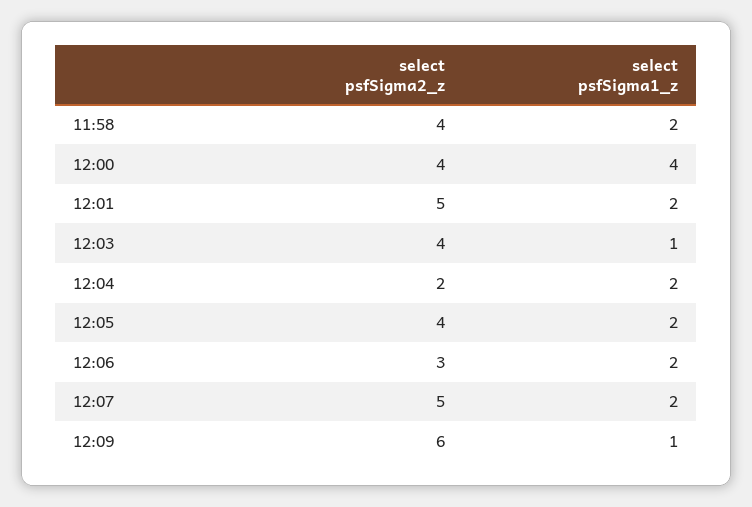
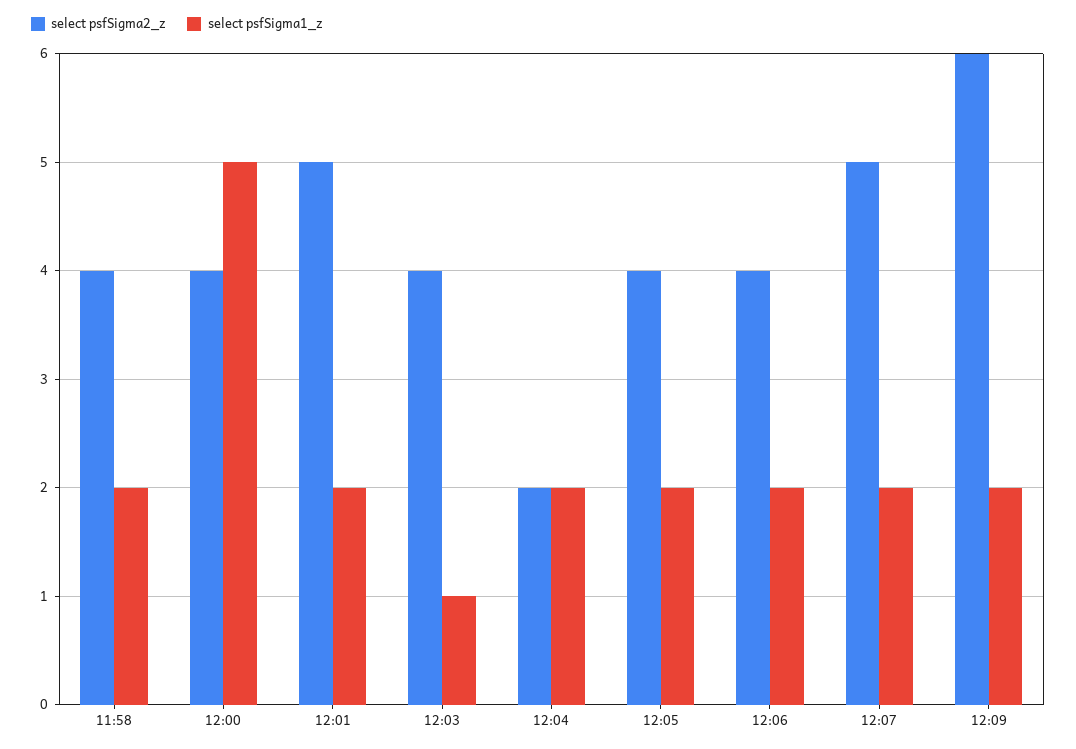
  {
    "select psfSigma2_z": {
      "11:58": 4,
      "12:00": 4,
      "12:01": 5,
      "12:03": 4,
      "12:04": 2,
      "12:05": 4,
-     "12:06": 3,
+     "12:06": 4,
      "12:07": 5,
      "12:09": 6
    },
    "select psfSigma1_z": {
      "11:58": 2,
-     "12:00": 4,
+     "12:00": 5,
      "12:01": 2,
      "12:03": 1,
      "12:04": 2,
      "12:05": 2,
      "12:06": 2,
      "12:07": 2,
-     "12:09": 1
+     "12:09": 2
    }
  }

